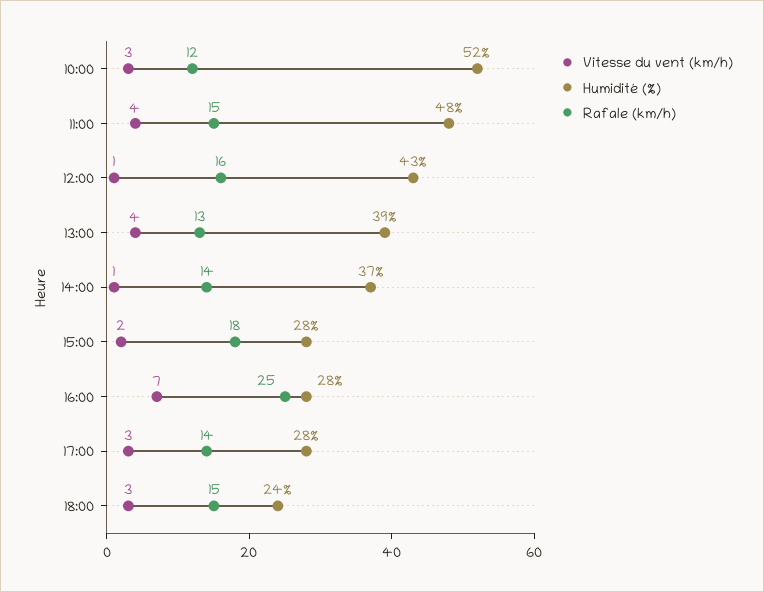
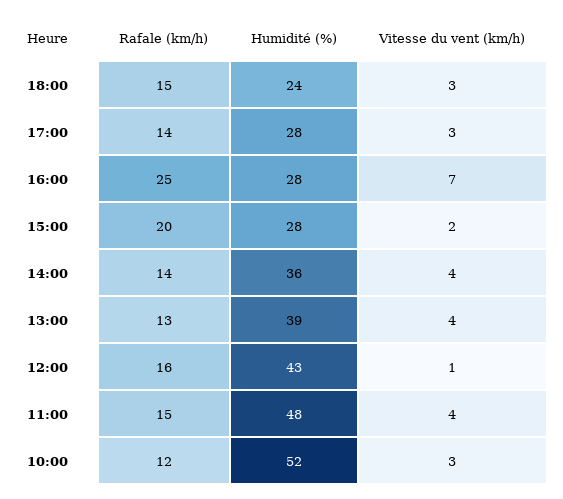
  {
    "Vitesse du vent (km/h)": {
      "10:00": 3,
      "11:00": 4,
      "12:00": 1,
      "13:00": 4,
-     "14:00": 1,
+     "14:00": 4,
      "15:00": 2,
      "16:00": 7,
      "17:00": 3,
      "18:00": 3
    },
    "Humidité (%)": {
      "10:00": 52,
      "11:00": 48,
      "12:00": 43,
      "13:00": 39,
-     "14:00": 37,
+     "14:00": 36,
      "15:00": 28,
      "16:00": 28,
      "17:00": 28,
      "18:00": 24
    },
    "Rafale (km/h)": {
      "10:00": 12,
      "11:00": 15,
      "12:00": 16,
      "13:00": 13,
      "14:00": 14,
-     "15:00": 18,
+     "15:00": 20,
      "16:00": 25,
      "17:00": 14,
      "18:00": 15
    }
  }

